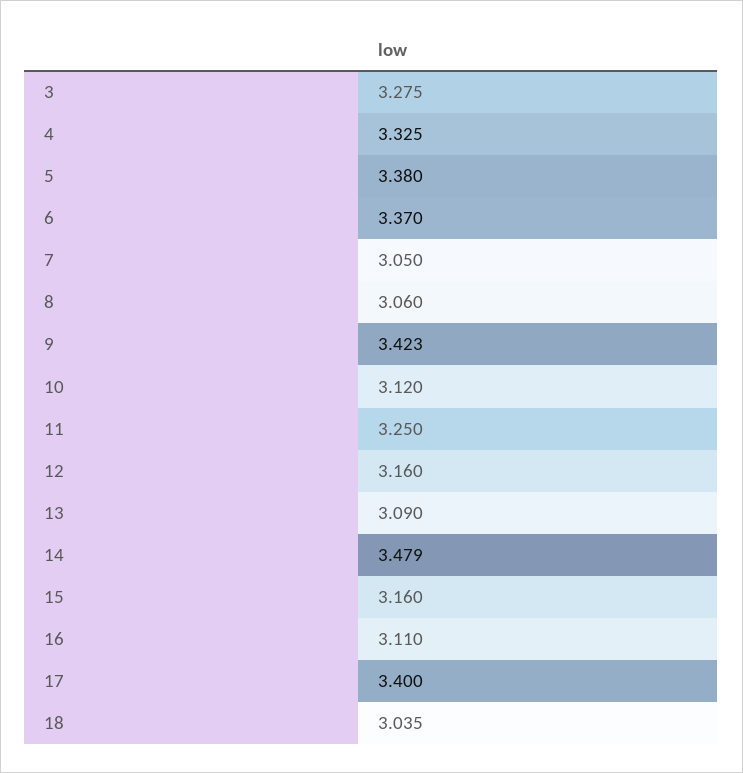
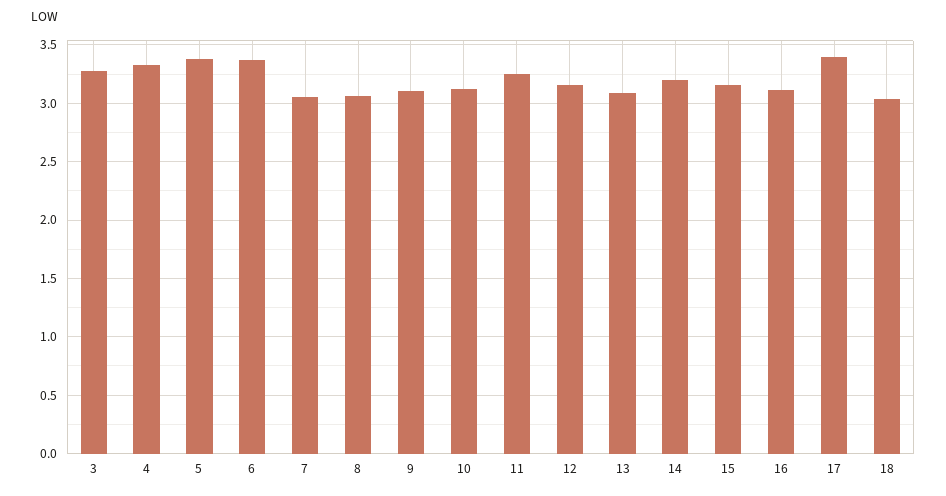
  {
    "3": 3.275,
    "4": 3.325,
    "5": 3.38,
    "6": 3.37,
    "7": 3.05,
    "8": 3.06,
-   "9": 3.423,
+   "9": 3.1,
    "10": 3.12,
    "11": 3.25,
    "12": 3.16,
    "13": 3.09,
-   "14": 3.479,
+   "14": 3.2,
    "15": 3.16,
    "16": 3.11,
    "17": 3.4,
    "18": 3.035
  }

